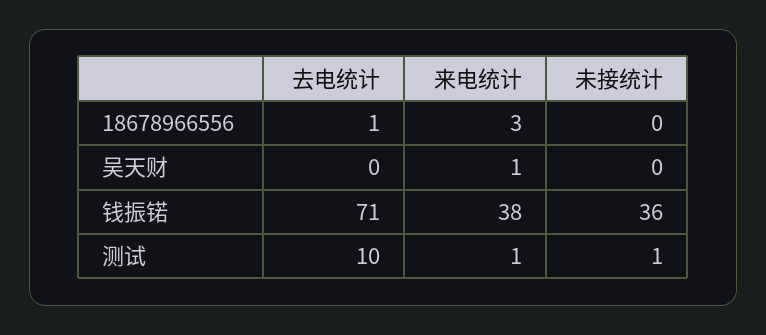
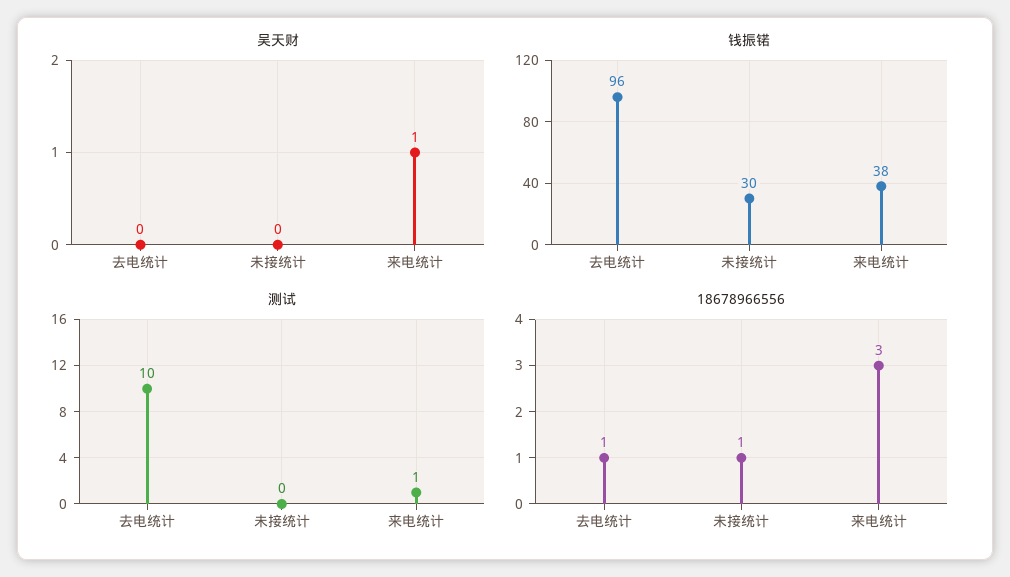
  {
    "18678966556": {
      "去电统计": 1,
      "来电统计": 3,
-     "未接统计": 0
+     "未接统计": 1
    },
    "吴天财": {
      "去电统计": 0,
      "来电统计": 1,
      "未接统计": 0
    },
    "钱振锘": {
-     "去电统计": 71,
+     "去电统计": 96,
      "来电统计": 38,
-     "未接统计": 36
+     "未接统计": 30
    },
    "测试": {
      "去电统计": 10,
      "来电统计": 1,
-     "未接统计": 1
+     "未接统计": 0
    }
  }

